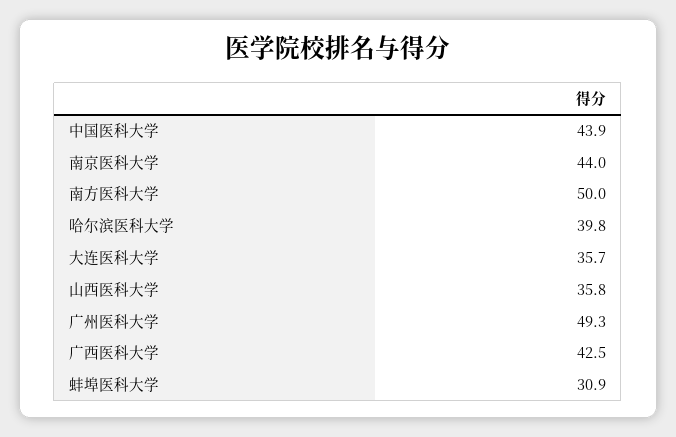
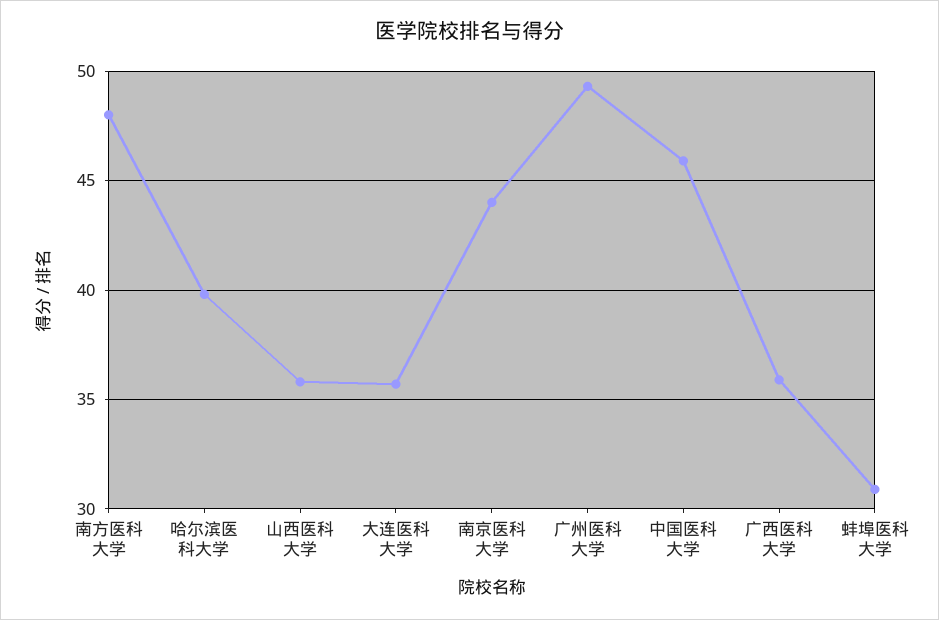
  {
-   "中国医科大学": 43.9,
+   "中国医科大学": 46,
    "南京医科大学": 44,
-   "南方医科大学": 50,
+   "南方医科大学": 48,
    "哈尔滨医科大学": 39.8,
    "大连医科大学": 35.7,
    "山西医科大学": 35.8,
    "广州医科大学": 49.3,
-   "广西医科大学": 42.5,
+   "广西医科大学": 36,
    "蚌埠医科大学": 30.9
  }

